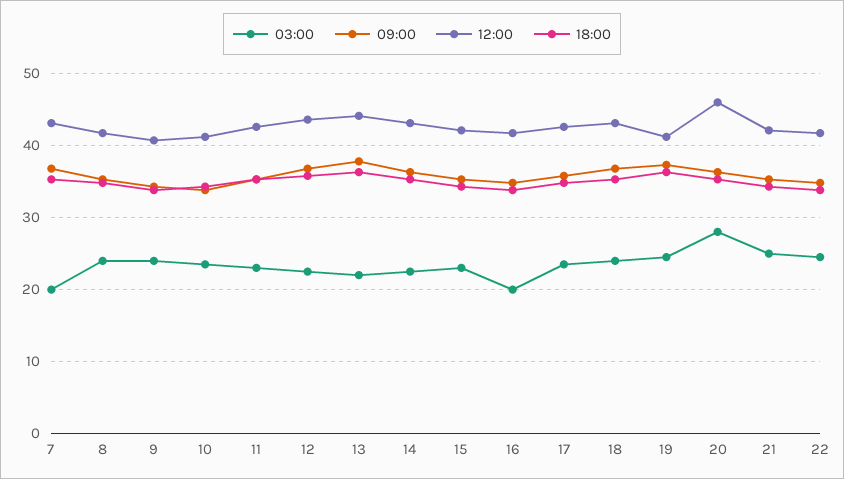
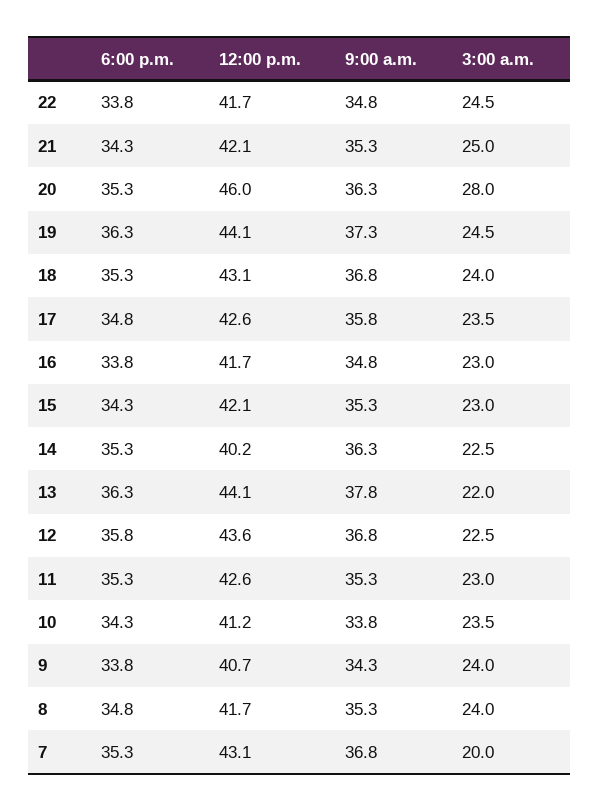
  {
    "03:00": {
      "7": 20,
      "8": 24,
      "9": 24,
      "10": 23.5,
      "11": 23,
      "12": 22.5,
      "13": 22,
      "14": 22.5,
      "15": 23,
-     "16": 20,
+     "16": 23,
      "17": 23.5,
      "18": 24,
      "19": 24.5,
      "20": 28,
      "21": 25,
      "22": 24.5
    },
    "09:00": {
      "7": 36.8,
      "8": 35.3,
      "9": 34.3,
      "10": 33.8,
      "11": 35.3,
      "12": 36.8,
      "13": 37.8,
      "14": 36.3,
      "15": 35.3,
      "16": 34.8,
      "17": 35.8,
      "18": 36.8,
      "19": 37.3,
      "20": 36.3,
      "21": 35.3,
      "22": 34.8
    },
    "12:00": {
      "7": 43.1,
      "8": 41.7,
      "9": 40.7,
      "10": 41.2,
      "11": 42.6,
      "12": 43.6,
      "13": 44.1,
-     "14": 43,
+     "14": 40.2,
      "15": 42.1,
      "16": 41.7,
      "17": 42.6,
      "18": 43.1,
-     "19": 41,
+     "19": 44.1,
      "20": 46,
      "21": 42.1,
      "22": 41.7
    },
    "18:00": {
      "7": 35.3,
      "8": 34.8,
      "9": 33.8,
      "10": 34.3,
      "11": 35.3,
      "12": 35.8,
      "13": 36.3,
      "14": 35.3,
      "15": 34.3,
      "16": 33.8,
      "17": 34.8,
      "18": 35.3,
      "19": 36.3,
      "20": 35.3,
      "21": 34.3,
      "22": 33.8
    }
  }

